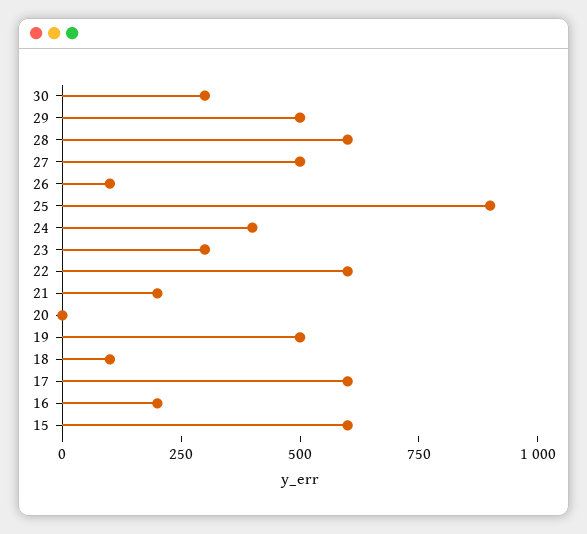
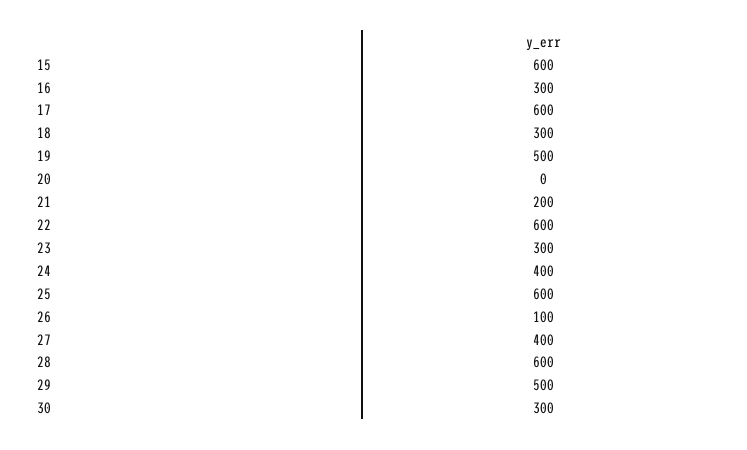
  {
    "30": 300,
    "29": 500,
    "28": 600,
-   "27": 500,
+   "27": 400,
    "26": 100,
-   "25": 900,
+   "25": 600,
    "24": 400,
    "23": 300,
    "22": 600,
    "21": 200,
    "20": 0,
    "19": 500,
-   "18": 100,
+   "18": 300,
    "17": 600,
-   "16": 200,
+   "16": 300,
    "15": 600
  }

